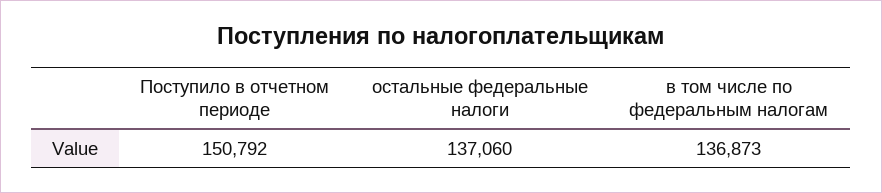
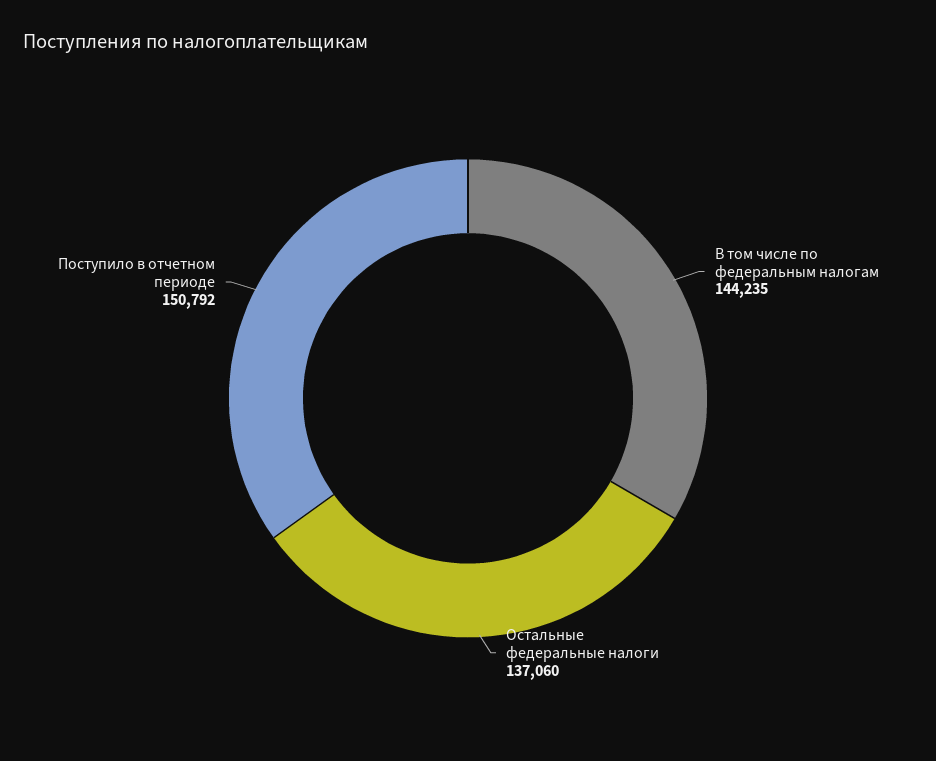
  {
    "Поступило в отчетном периоде": 150792,
    "остальные федеральные налоги": 137060,
-   "в том числе по федеральным налогам": 136873
+   "в том числе по федеральным налогам": 144235
  }

